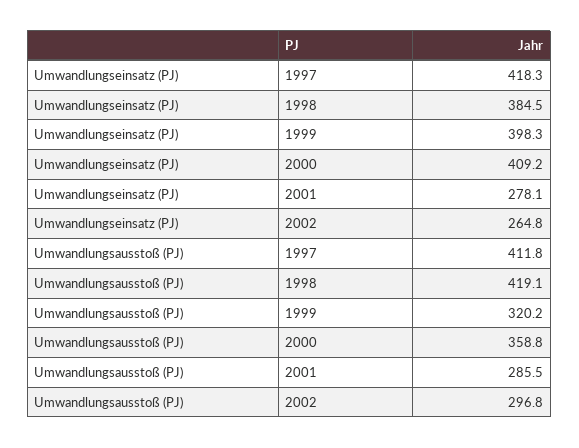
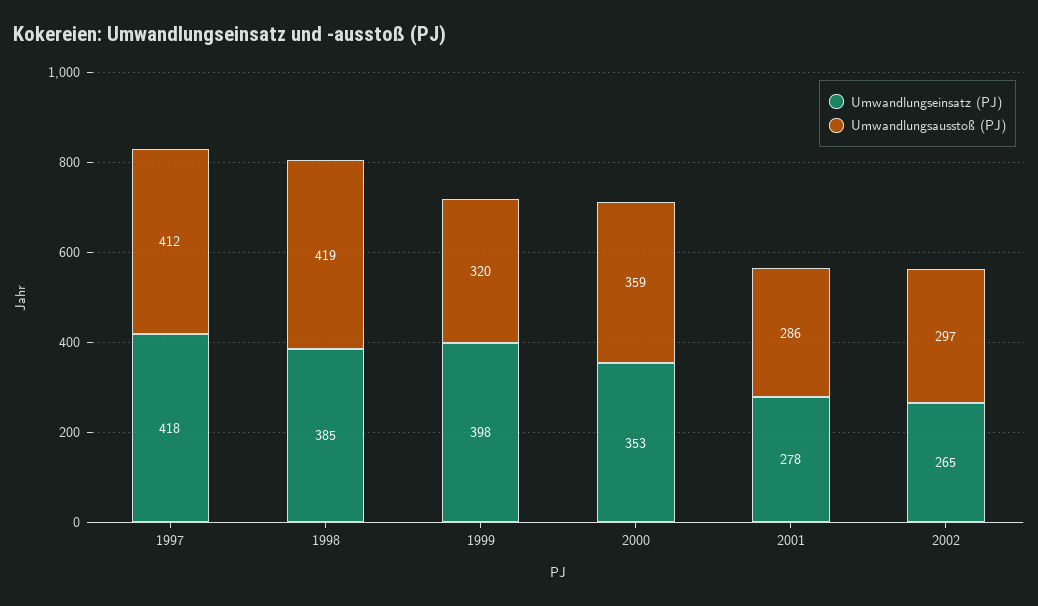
  {
    "Umwandlungseinsatz (PJ)": {
      "1997": 418.3,
      "1998": 384.5,
      "1999": 398.3,
-     "2000": 409.2,
+     "2000": 353,
      "2001": 278.1,
      "2002": 264.8
    },
    "Umwandlungsausstoß (PJ)": {
      "1997": 411.8,
      "1998": 419.1,
      "1999": 320.2,
      "2000": 358.8,
      "2001": 285.5,
      "2002": 296.8
    }
  }

